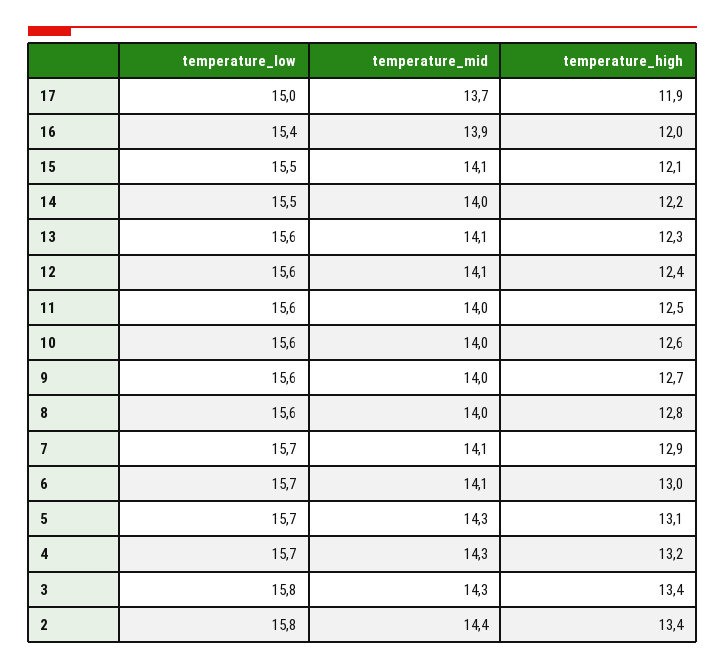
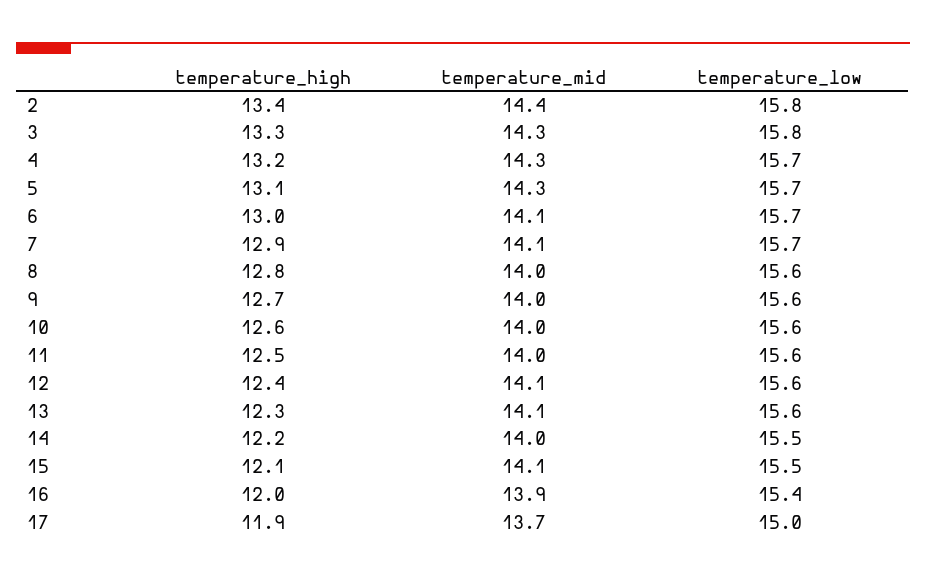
  {
    "temperature_low": {
      "17": 15,
      "16": 15.4,
      "15": 15.5,
      "14": 15.5,
      "13": 15.6,
      "12": 15.6,
      "11": 15.6,
      "10": 15.6,
      "9": 15.6,
      "8": 15.6,
      "7": 15.7,
      "6": 15.7,
      "5": 15.7,
      "4": 15.7,
      "3": 15.8,
      "2": 15.8
    },
    "temperature_mid": {
      "17": 13.7,
      "16": 13.9,
      "15": 14.1,
      "14": 14,
      "13": 14.1,
      "12": 14.1,
      "11": 14,
      "10": 14,
      "9": 14,
      "8": 14,
      "7": 14.1,
      "6": 14.1,
      "5": 14.3,
      "4": 14.3,
      "3": 14.3,
      "2": 14.4
    },
    "temperature_high": {
      "17": 11.9,
      "16": 12,
      "15": 12.1,
      "14": 12.2,
      "13": 12.3,
      "12": 12.4,
      "11": 12.5,
      "10": 12.6,
      "9": 12.7,
      "8": 12.8,
      "7": 12.9,
      "6": 13,
      "5": 13.1,
      "4": 13.2,
-     "3": 13.4,
+     "3": 13.3,
      "2": 13.4
    }
  }

